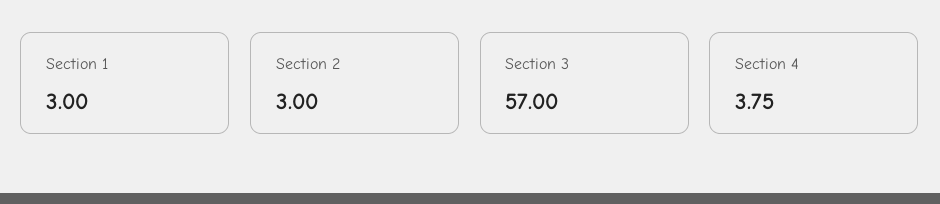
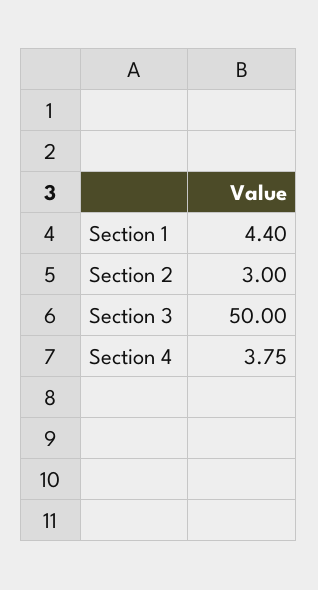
  {
-   "Section 1": 3,
+   "Section 1": 4.4,
    "Section 2": 3,
-   "Section 3": 57,
+   "Section 3": 50,
    "Section 4": 3.75
  }

